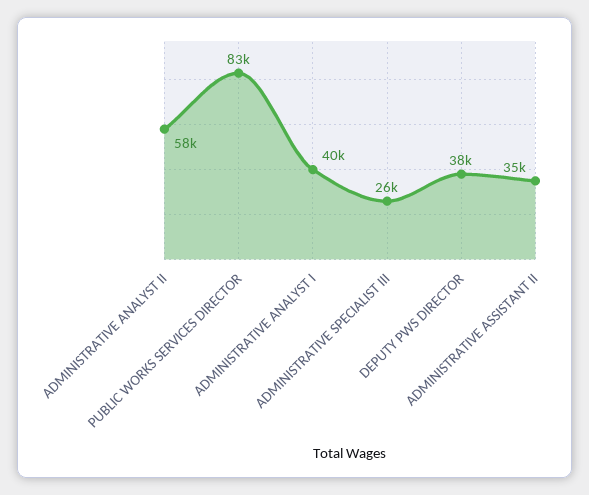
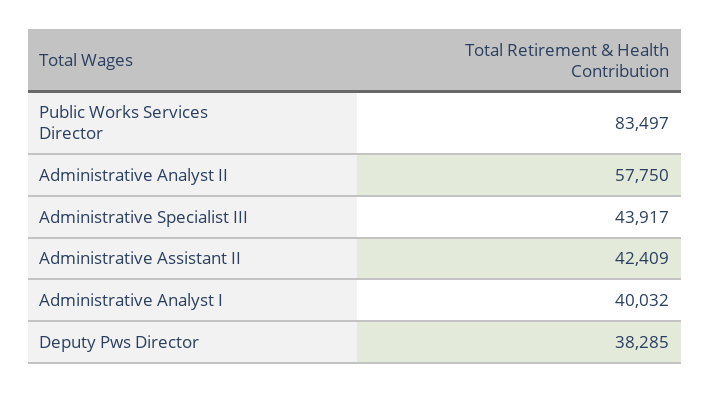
  {
    "ADMINISTRATIVE ANALYST II": 57750,
    "PUBLIC WORKS SERVICES DIRECTOR": 83497,
    "ADMINISTRATIVE ANALYST I": 40032,
-   "ADMINISTRATIVE SPECIALIST III": 26000,
+   "ADMINISTRATIVE SPECIALIST III": 43917,
    "DEPUTY PWS DIRECTOR": 38285,
-   "ADMINISTRATIVE ASSISTANT II": 35000
+   "ADMINISTRATIVE ASSISTANT II": 42409
  }

